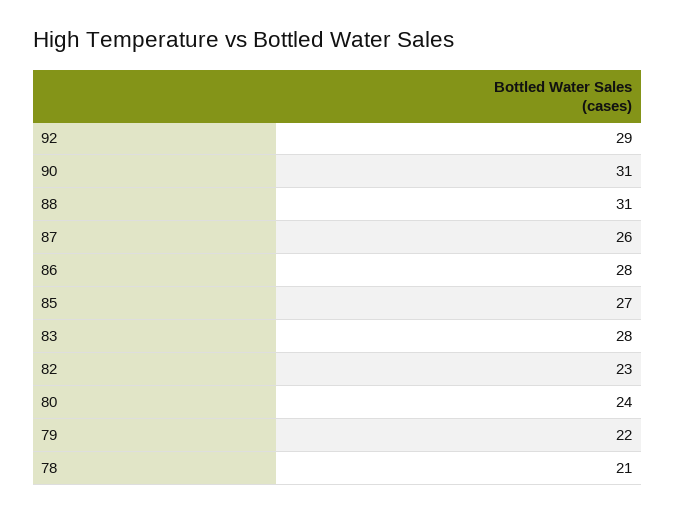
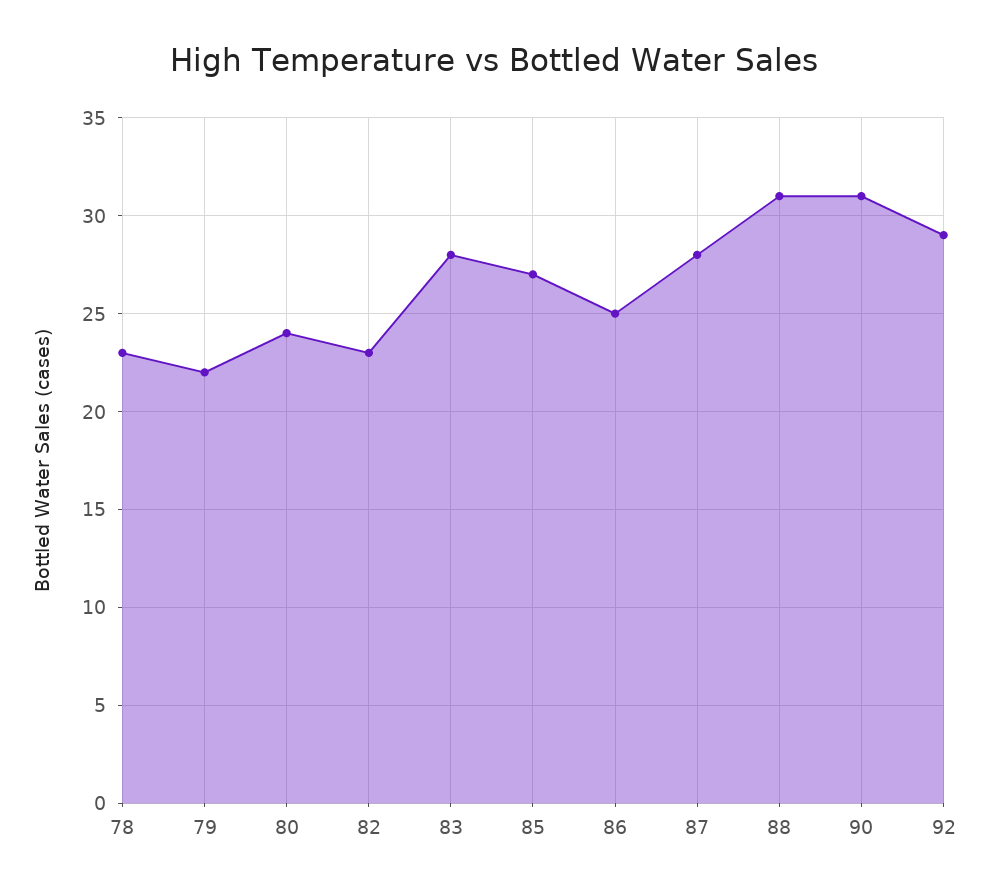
  {
    "92": 29,
    "90": 31,
    "88": 31,
-   "87": 26,
+   "87": 28,
-   "86": 28,
+   "86": 25,
    "85": 27,
    "83": 28,
    "82": 23,
    "80": 24,
    "79": 22,
-   "78": 21
+   "78": 23
  }

